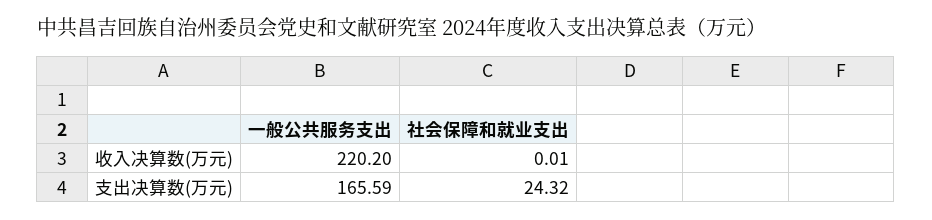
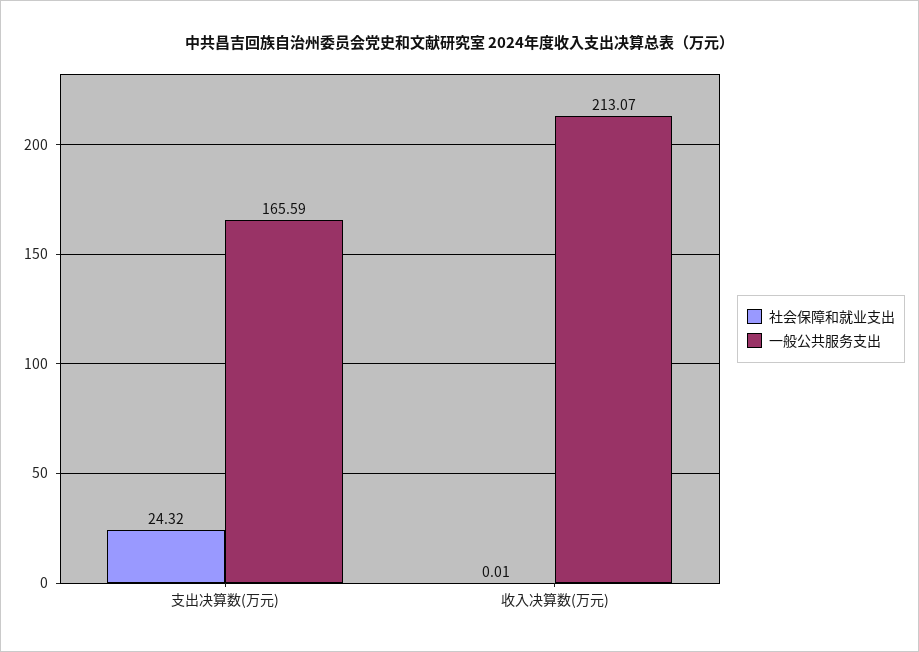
  {
    "一般公共服务支出": {
-     "收入决算数(万元)": 220.2,
+     "收入决算数(万元)": 213.07,
      "支出决算数(万元)": 165.59
    },
    "社会保障和就业支出": {
      "收入决算数(万元)": 0.01,
      "支出决算数(万元)": 24.32
    }
  }

